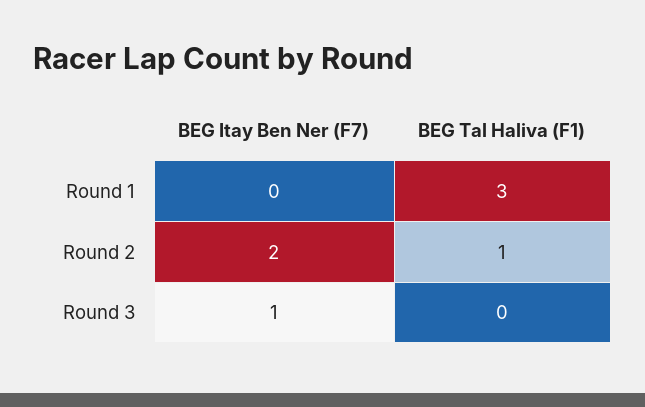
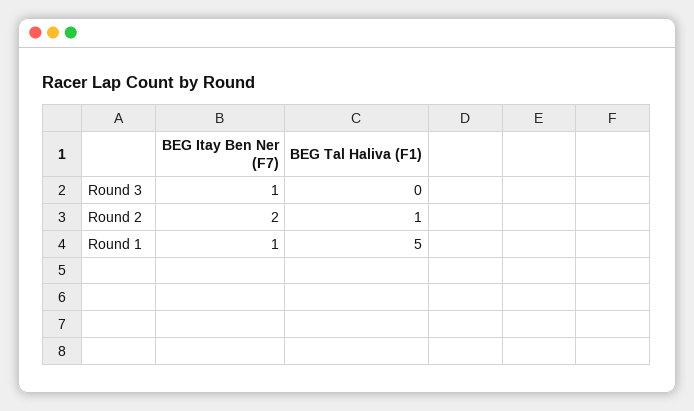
  {
    "BEG Itay Ben Ner (F7)": {
-     "Round 1": 0,
+     "Round 1": 1,
      "Round 2": 2,
      "Round 3": 1
    },
    "BEG Tal Haliva (F1)": {
-     "Round 1": 3,
+     "Round 1": 5,
      "Round 2": 1,
      "Round 3": 0
    }
  }

